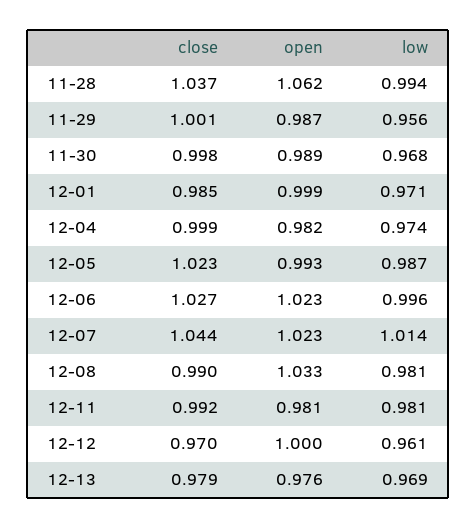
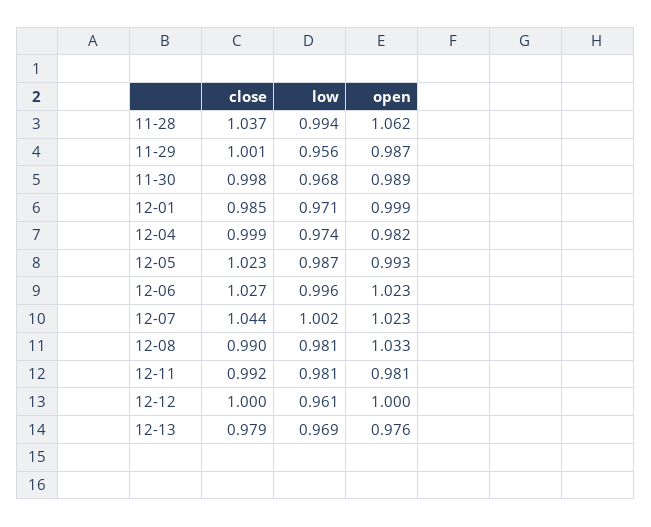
  {
    "close": {
      "11-28": 1.037,
      "11-29": 1.001,
      "11-30": 0.998,
      "12-01": 0.985,
      "12-04": 0.999,
      "12-05": 1.023,
      "12-06": 1.027,
      "12-07": 1.044,
      "12-08": 0.99,
      "12-11": 0.992,
-     "12-12": 0.97,
+     "12-12": 1,
      "12-13": 0.979
    },
    "open": {
      "11-28": 1.062,
      "11-29": 0.987,
      "11-30": 0.989,
      "12-01": 0.999,
      "12-04": 0.982,
      "12-05": 0.993,
      "12-06": 1.023,
      "12-07": 1.023,
      "12-08": 1.033,
      "12-11": 0.981,
      "12-12": 1,
      "12-13": 0.976
    },
    "low": {
      "11-28": 0.994,
      "11-29": 0.956,
      "11-30": 0.968,
      "12-01": 0.971,
      "12-04": 0.974,
      "12-05": 0.987,
      "12-06": 0.996,
-     "12-07": 1.014,
+     "12-07": 1.002,
      "12-08": 0.981,
      "12-11": 0.981,
      "12-12": 0.961,
      "12-13": 0.969
    }
  }

